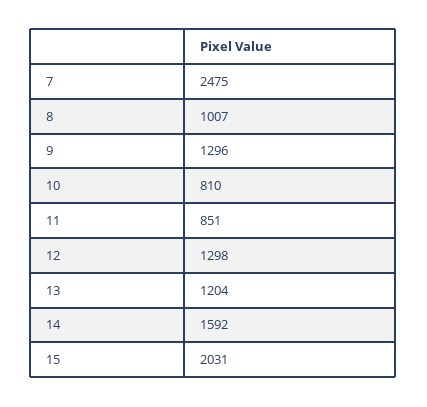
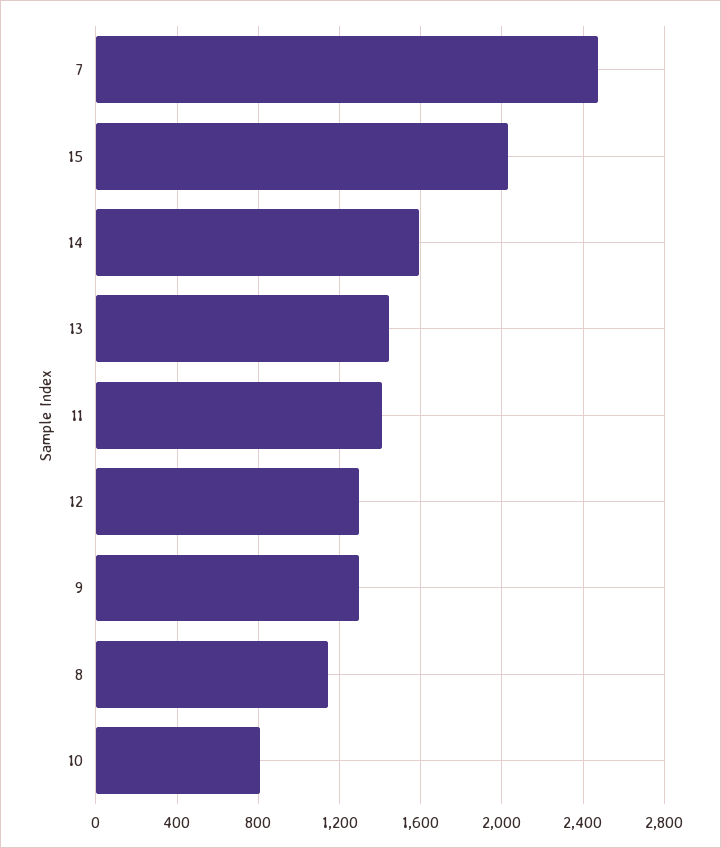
  {
    "7": 2475,
-   "8": 1007,
+   "8": 1150,
    "9": 1296,
    "10": 810,
-   "11": 851,
+   "11": 1400,
    "12": 1298,
-   "13": 1204,
+   "13": 1450,
    "14": 1592,
    "15": 2031
  }

